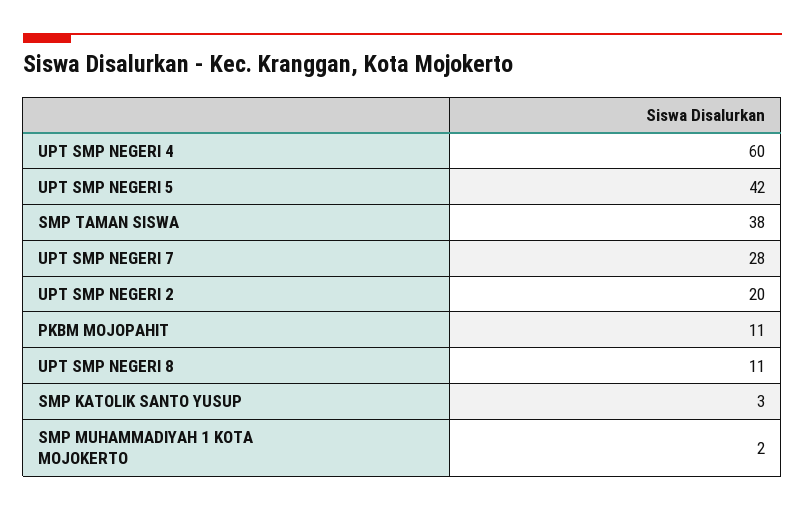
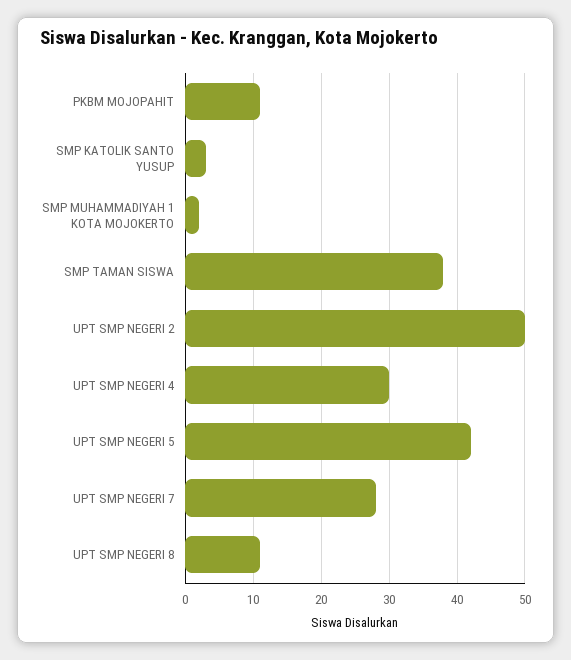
  {
-   "UPT SMP NEGERI 4": 60,
+   "UPT SMP NEGERI 4": 30,
    "UPT SMP NEGERI 5": 42,
    "SMP TAMAN SISWA": 38,
    "UPT SMP NEGERI 7": 28,
-   "UPT SMP NEGERI 2": 20,
+   "UPT SMP NEGERI 2": 50,
    "PKBM MOJOPAHIT": 11,
    "UPT SMP NEGERI 8": 11,
    "SMP KATOLIK SANTO YUSUP": 3,
    "SMP MUHAMMADIYAH 1 KOTA MOJOKERTO": 2
  }

